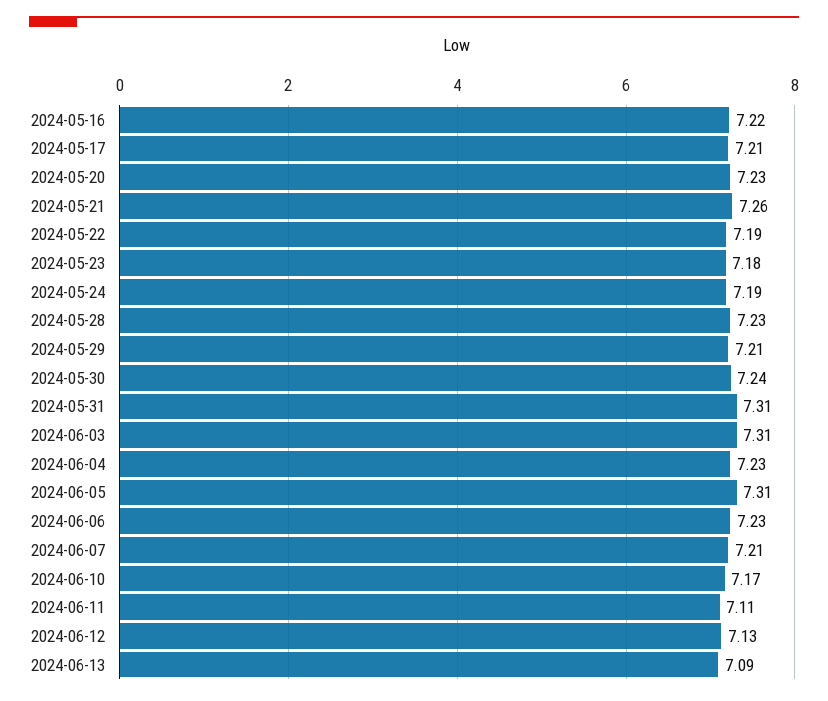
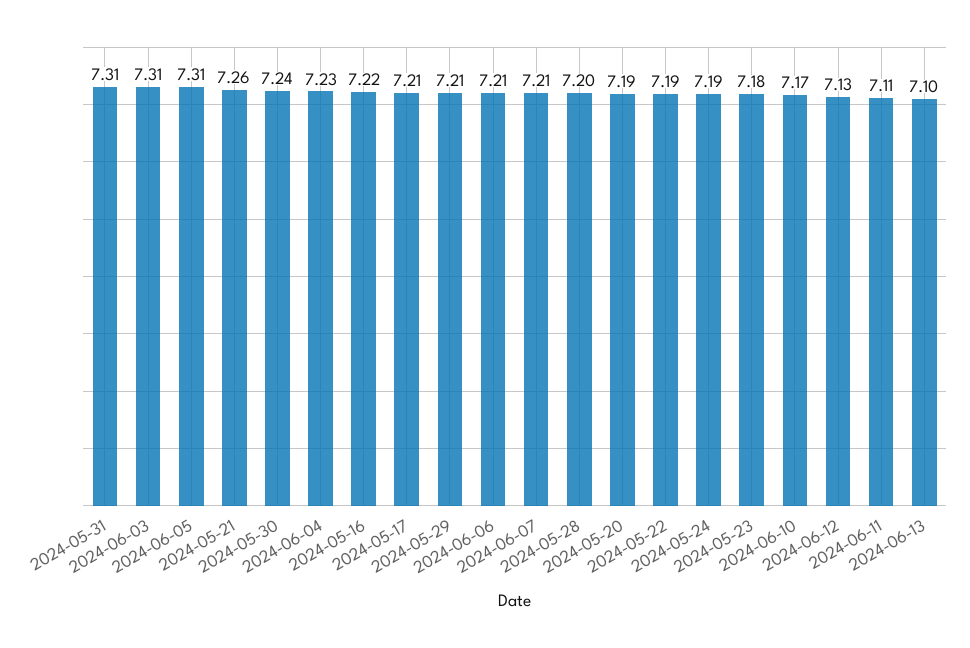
  {
    "2024-05-16": 7.22,
    "2024-05-17": 7.21,
-   "2024-05-20": 7.23,
+   "2024-05-20": 7.19,
    "2024-05-21": 7.26,
    "2024-05-22": 7.19,
    "2024-05-23": 7.18,
    "2024-05-24": 7.19,
-   "2024-05-28": 7.23,
+   "2024-05-28": 7.2,
    "2024-05-29": 7.21,
    "2024-05-30": 7.24,
    "2024-05-31": 7.31,
    "2024-06-03": 7.31,
    "2024-06-04": 7.23,
    "2024-06-05": 7.31,
-   "2024-06-06": 7.23,
+   "2024-06-06": 7.21,
    "2024-06-07": 7.21,
    "2024-06-10": 7.17,
    "2024-06-11": 7.11,
    "2024-06-12": 7.13,
-   "2024-06-13": 7.09
+   "2024-06-13": 7.1
  }

